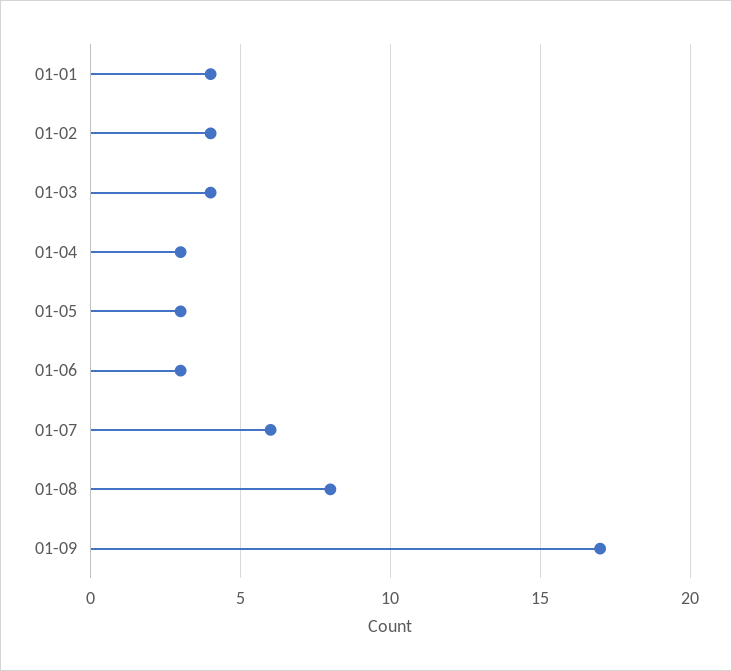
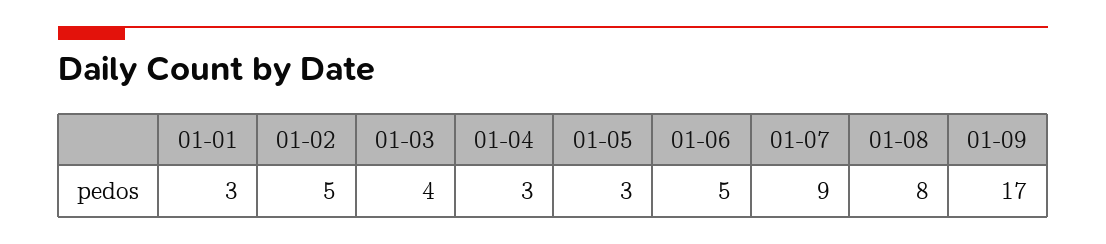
  {
-   "01-01": 4,
+   "01-01": 3,
-   "01-02": 4,
+   "01-02": 5,
    "01-03": 4,
    "01-04": 3,
    "01-05": 3,
-   "01-06": 3,
+   "01-06": 5,
-   "01-07": 6,
+   "01-07": 9,
    "01-08": 8,
    "01-09": 17
  }

